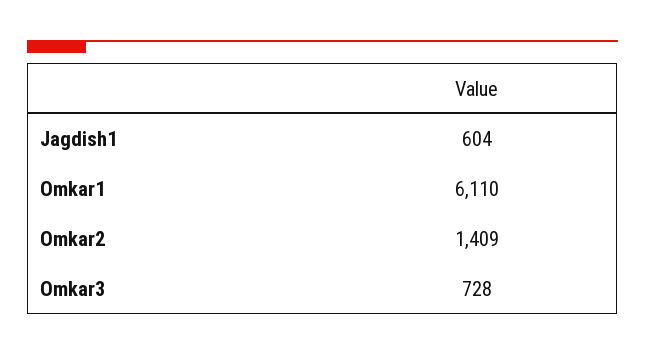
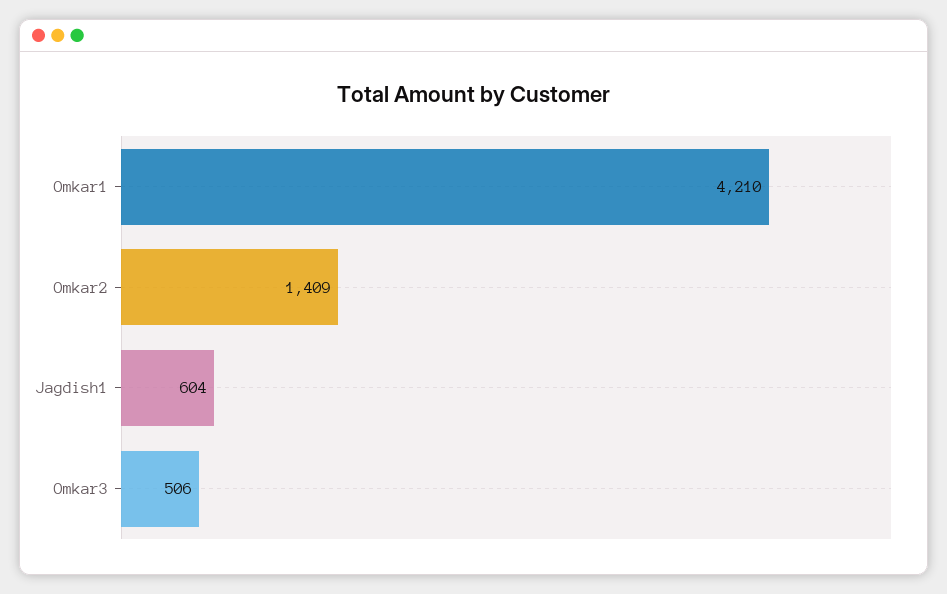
  {
    "Jagdish1": 604,
-   "Omkar1": 6110,
+   "Omkar1": 4210,
    "Omkar2": 1409,
-   "Omkar3": 728
+   "Omkar3": 506
  }

